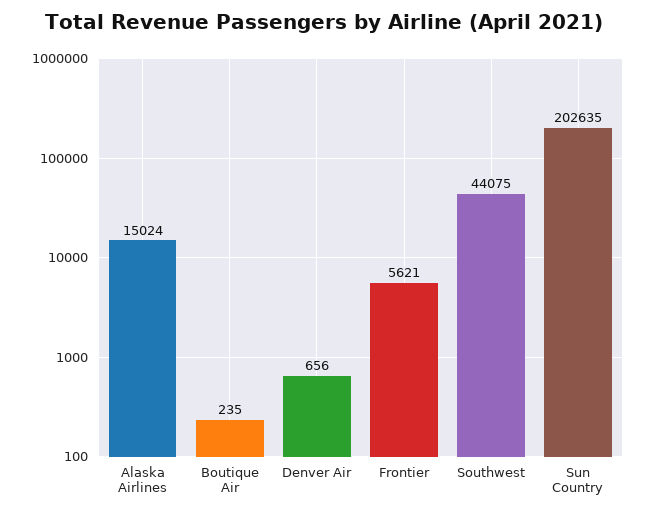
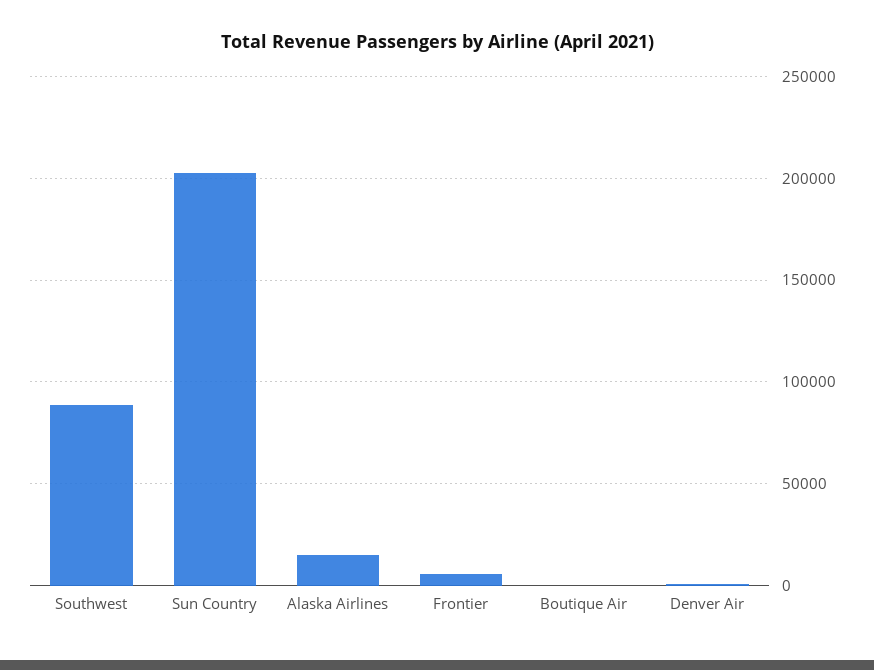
  {
    "Alaska Airlines": 15024,
    "Boutique Air": 235,
    "Denver Air": 656,
    "Frontier": 5621,
-   "Southwest": 44075,
+   "Southwest": 90000,
    "Sun Country": 202635
  }

